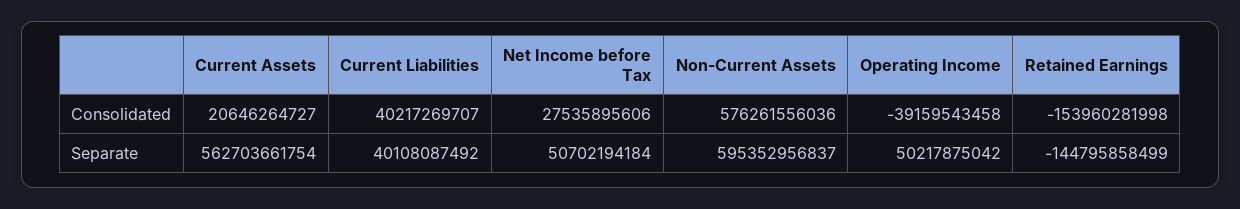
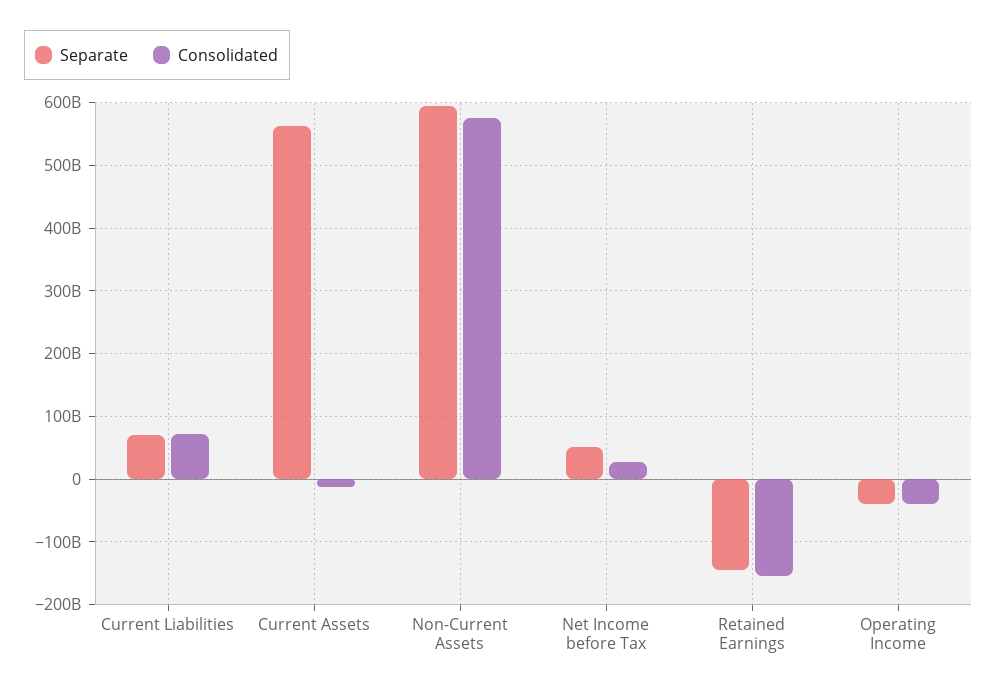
  {
    "Consolidated": {
-     "Current Assets": 20646264727,
+     "Current Assets": -10000000000,
-     "Current Liabilities": 40217269707,
+     "Current Liabilities": 70000000000,
      "Net Income before Tax": 27535895606,
      "Non-Current Assets": 576261556036,
      "Operating Income": -39159543458,
      "Retained Earnings": -153960281998
    },
    "Separate": {
      "Current Assets": 562703661754,
-     "Current Liabilities": 40108087492,
+     "Current Liabilities": 70000000000,
      "Net Income before Tax": 50702194184,
      "Non-Current Assets": 595352956837,
-     "Operating Income": 50217875042,
+     "Operating Income": -40000000000,
      "Retained Earnings": -144795858499
    }
  }

